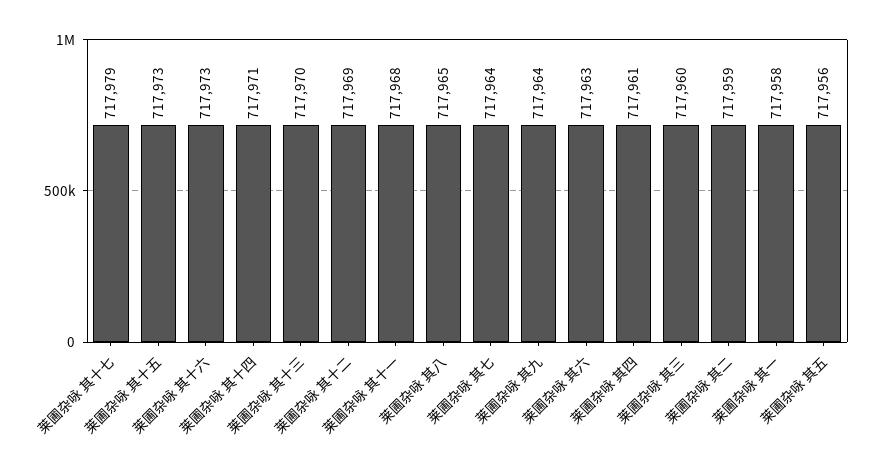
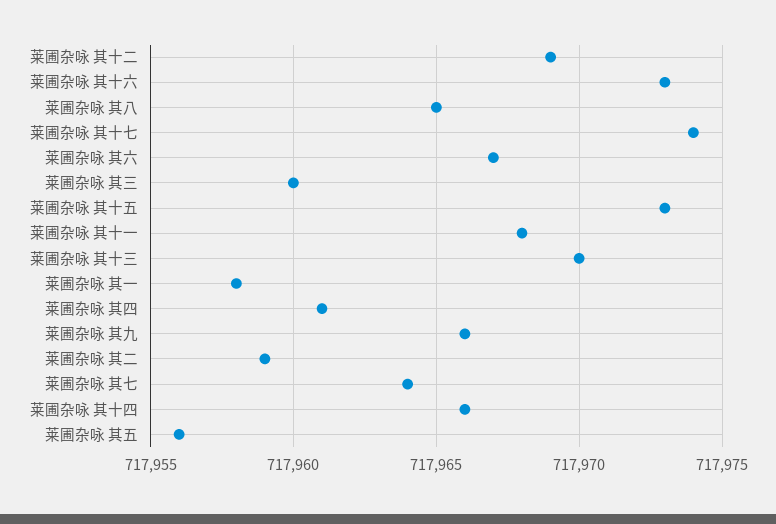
  {
-   "莱圃杂咏 其十七": 717979,
+   "莱圃杂咏 其十七": 717974,
    "莱圃杂咏 其十五": 717973,
    "莱圃杂咏 其十六": 717973,
-   "莱圃杂咏 其十四": 717971,
+   "莱圃杂咏 其十四": 717966,
    "莱圃杂咏 其十三": 717970,
    "莱圃杂咏 其十二": 717969,
    "莱圃杂咏 其十一": 717968,
    "莱圃杂咏 其八": 717965,
    "莱圃杂咏 其七": 717964,
-   "莱圃杂咏 其九": 717964,
+   "莱圃杂咏 其九": 717966,
-   "莱圃杂咏 其六": 717963,
+   "莱圃杂咏 其六": 717967,
    "莱圃杂咏 其四": 717961,
    "莱圃杂咏 其三": 717960,
    "莱圃杂咏 其二": 717959,
    "莱圃杂咏 其一": 717958,
    "莱圃杂咏 其五": 717956
  }

